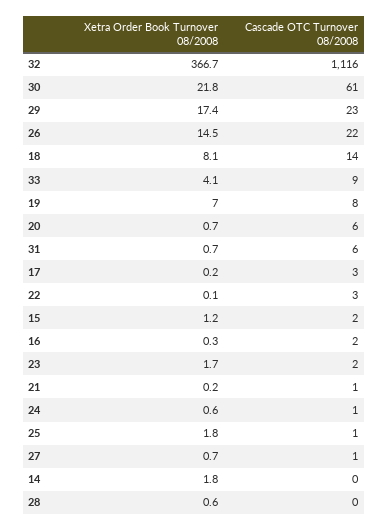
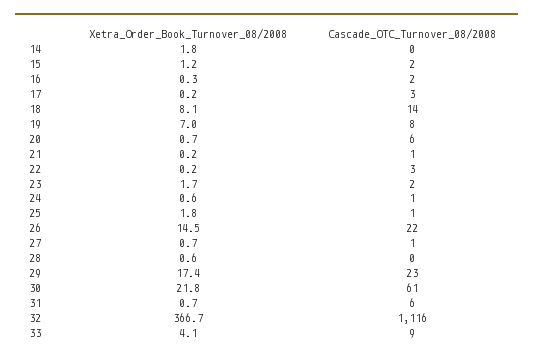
  {
    "Xetra Order Book Turnover 08/2008": {
      "32": 366.7,
      "30": 21.8,
      "29": 17.4,
      "26": 14.5,
      "18": 8.1,
      "33": 4.1,
      "19": 7,
      "20": 0.7,
      "31": 0.7,
      "17": 0.2,
-     "22": 0.1,
+     "22": 0.2,
      "15": 1.2,
      "16": 0.3,
      "23": 1.7,
      "21": 0.2,
      "24": 0.6,
      "25": 1.8,
      "27": 0.7,
      "14": 1.8,
      "28": 0.6
    },
    "Cascade OTC Turnover 08/2008": {
      "32": 1116,
      "30": 61,
      "29": 23,
      "26": 22,
      "18": 14,
      "33": 9,
      "19": 8,
      "20": 6,
      "31": 6,
      "17": 3,
      "22": 3,
      "15": 2,
      "16": 2,
      "23": 2,
      "21": 1,
      "24": 1,
      "25": 1,
      "27": 1,
      "14": 0,
      "28": 0
    }
  }

